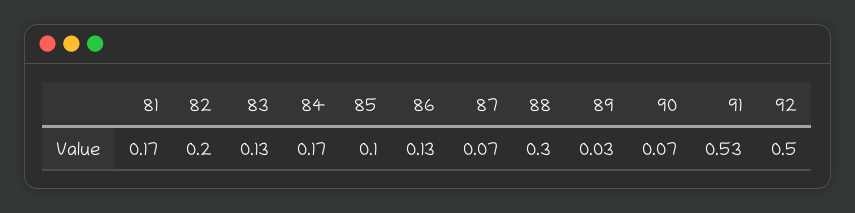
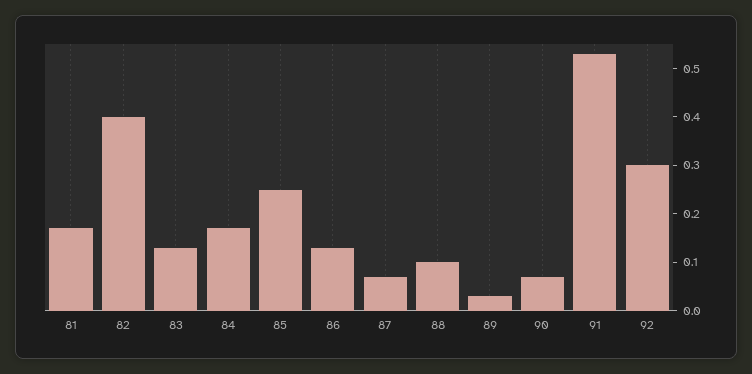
  {
    "81": 0.17,
-   "82": 0.2,
+   "82": 0.4,
    "83": 0.13,
    "84": 0.17,
-   "85": 0.1,
+   "85": 0.25,
    "86": 0.13,
    "87": 0.07,
-   "88": 0.3,
+   "88": 0.1,
    "89": 0.03,
    "90": 0.07,
    "91": 0.53,
-   "92": 0.5
+   "92": 0.3
  }

